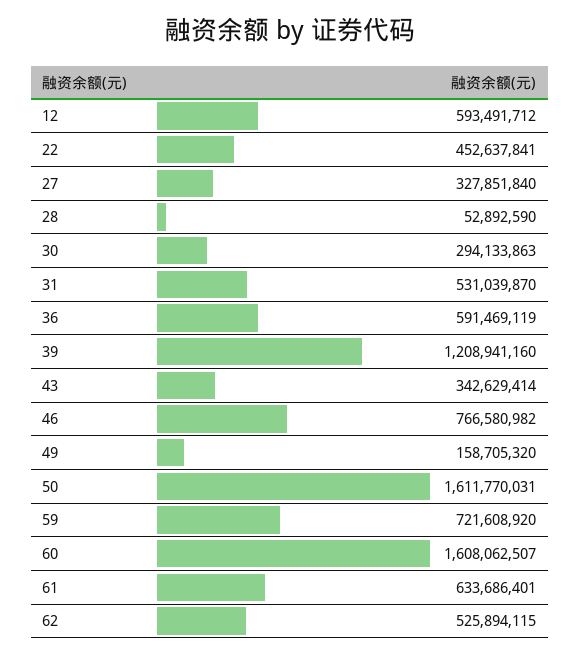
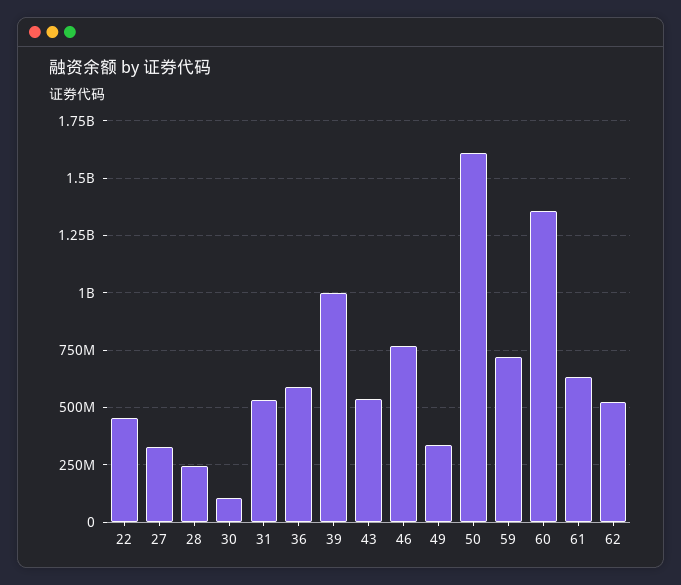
  {
-   "12": 593491712,
    "22": 452637841,
    "27": 327851840,
-   "28": 52892590,
+   "28": 250000000,
-   "30": 294133863,
+   "30": 100000000,
    "31": 531039870,
    "36": 591469119,
-   "39": 1208941160,
+   "39": 1000000000,
-   "43": 342629414,
+   "43": 550000000,
    "46": 766580982,
-   "49": 158705320,
+   "49": 350000000,
    "50": 1611770031,
    "59": 721608920,
-   "60": 1608062507,
+   "60": 1350000000,
    "61": 633686401,
    "62": 525894115
  }

